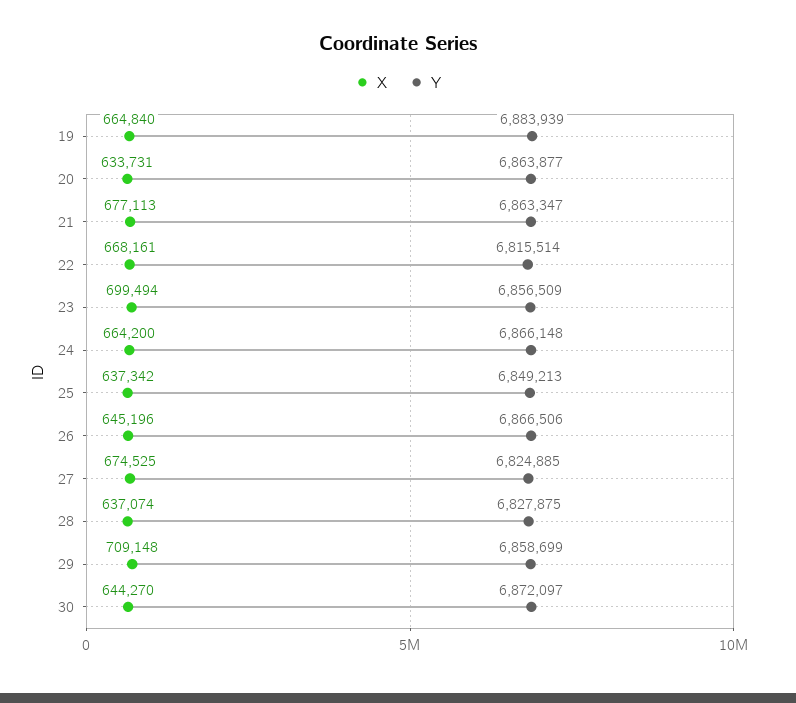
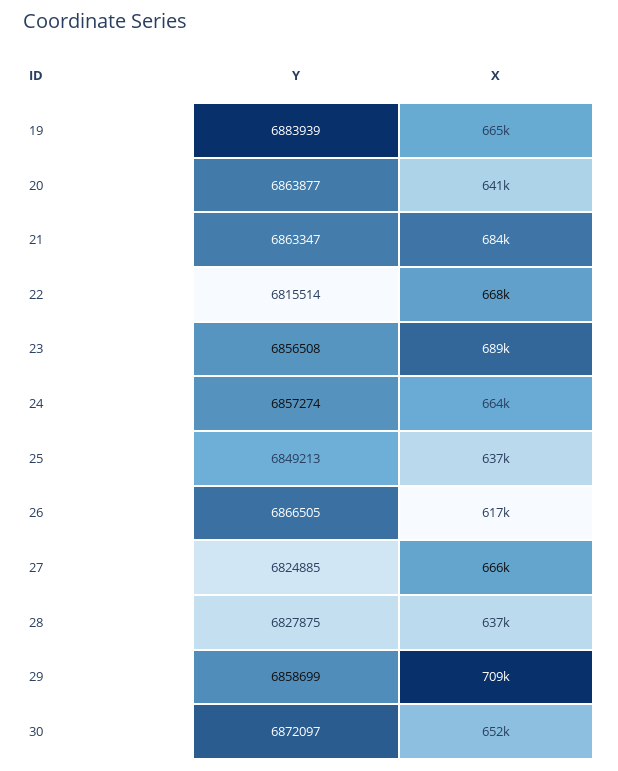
  {
    "X": {
      "19": 664840,
-     "20": 633731,
+     "20": 641000,
-     "21": 677113,
+     "21": 684000,
      "22": 668161,
-     "23": 699494,
+     "23": 689000,
      "24": 664200,
      "25": 637342,
-     "26": 645196,
+     "26": 617000,
-     "27": 674525,
+     "27": 666000,
      "28": 637074,
      "29": 709148,
-     "30": 644270
+     "30": 652000
    },
    "Y": {
      "19": 6883939,
      "20": 6863877,
      "21": 6863347,
      "22": 6815514,
-     "23": 6856509,
+     "23": 6856508,
-     "24": 6866148,
+     "24": 6857274,
      "25": 6849213,
-     "26": 6866506,
+     "26": 6866505,
      "27": 6824885,
      "28": 6827875,
      "29": 6858699,
      "30": 6872097
    }
  }

